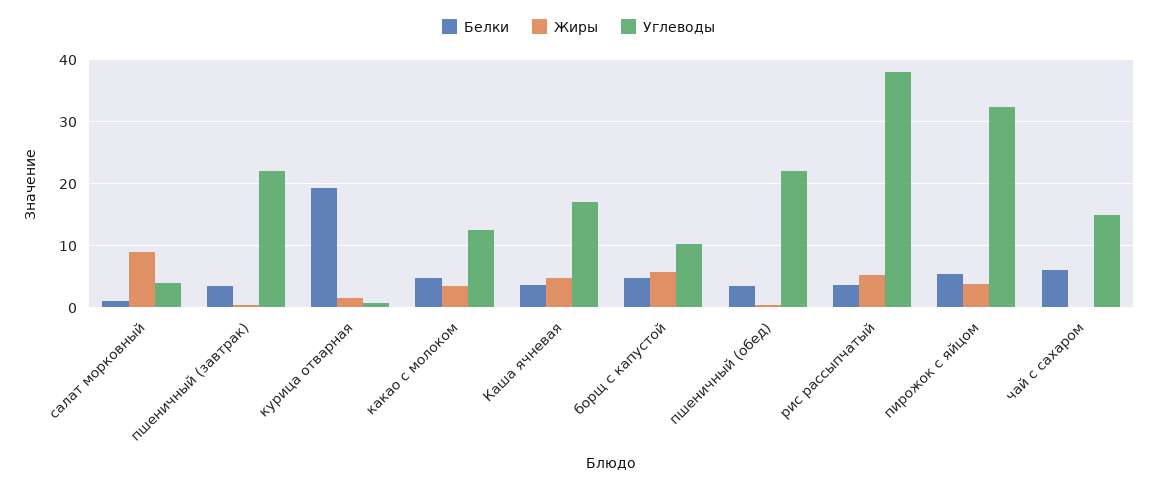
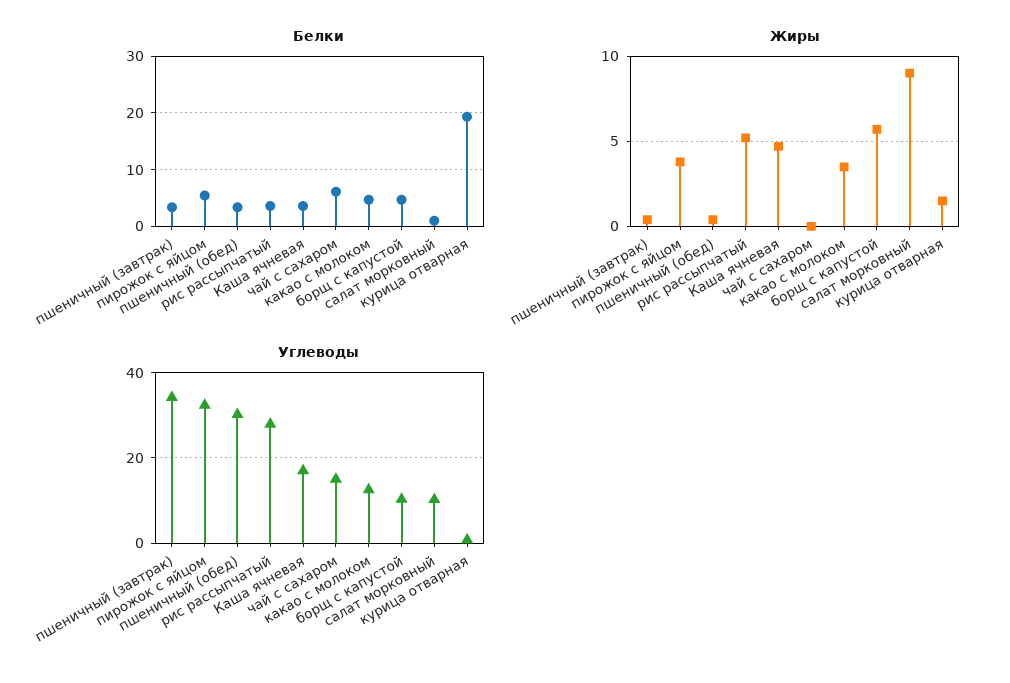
  {
    "Белки": {
      "салат морковный": 1,
      "пшеничный (завтрак)": 3,
      "курица отварная": 19,
      "какао c молоком": 5,
      "Каша ячневая": 4,
      "борщ с капустой": 5,
      "пшеничный (обед)": 3,
      "рис рассыпчатый": 4,
      "пирожок с яйцом": 5,
      "чай с сахаром": 6
    },
    "Жиры": {
      "салат морковный": 9,
      "пшеничный (завтрак)": 0.5,
      "курица отварная": 1.5,
      "какао c молоком": 3.5,
      "Каша ячневая": 4.5,
      "борщ с капустой": 5.5,
      "пшеничный (обед)": 0.5,
      "рис рассыпчатый": 5,
      "пирожок с яйцом": 4,
      "чай с сахаром": 0
    },
    "Углеводы": {
-     "салат морковный": 4,
+     "салат морковный": 10,
-     "пшеничный (завтрак)": 22,
+     "пшеничный (завтрак)": 34,
      "курица отварная": 1,
      "какао c молоком": 13,
      "Каша ячневая": 17,
      "борщ с капустой": 10,
-     "пшеничный (обед)": 22,
+     "пшеничный (обед)": 30,
-     "рис рассыпчатый": 38,
+     "рис рассыпчатый": 28,
      "пирожок с яйцом": 32,
      "чай с сахаром": 15
    }
  }

